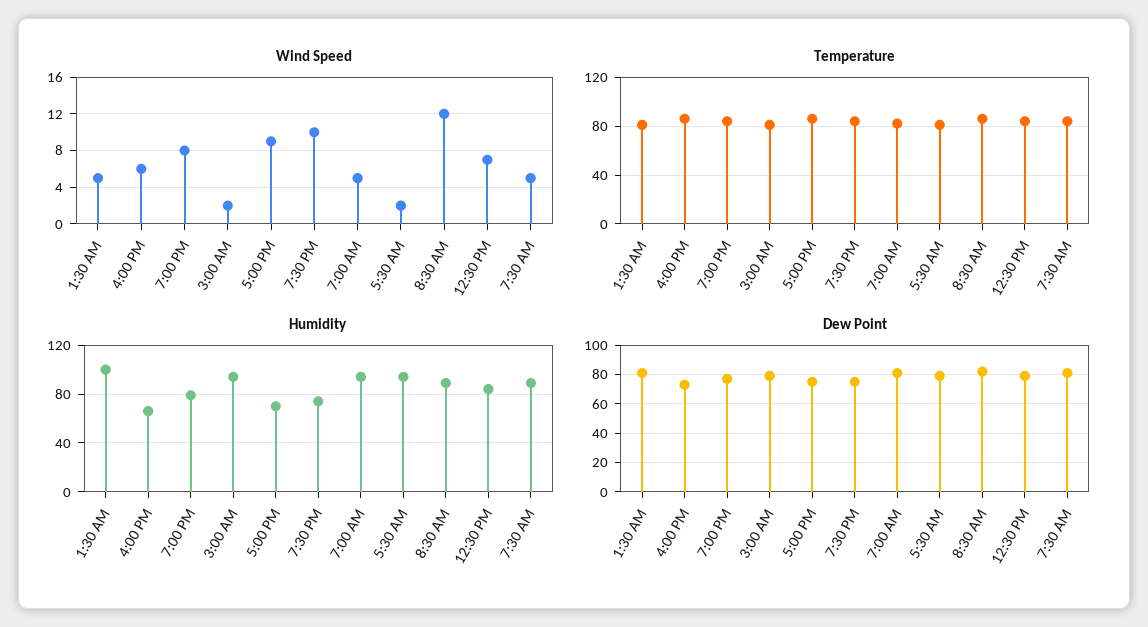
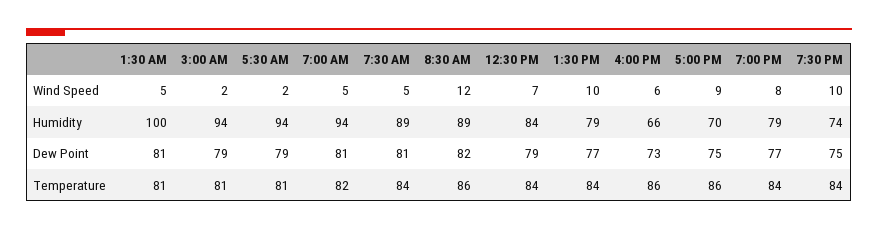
  {
    "Wind Speed": {
      "1:30 AM": 5,
      "4:00 PM": 6,
      "7:00 PM": 8,
      "3:00 AM": 2,
      "5:00 PM": 9,
      "7:30 PM": 10,
      "7:00 AM": 5,
      "5:30 AM": 2,
      "8:30 AM": 12,
      "12:30 PM": 7,
-     "7:30 AM": 5
+     "7:30 AM": 5,
+     "1:30 PM": 10
    },
    "Temperature": {
      "1:30 AM": 81,
      "4:00 PM": 86,
      "7:00 PM": 84,
      "3:00 AM": 81,
      "5:00 PM": 86,
      "7:30 PM": 84,
      "7:00 AM": 82,
      "5:30 AM": 81,
      "8:30 AM": 86,
      "12:30 PM": 84,
-     "7:30 AM": 84
+     "7:30 AM": 84,
+     "1:30 PM": 84
    },
    "Humidity": {
      "1:30 AM": 100,
      "4:00 PM": 66,
      "7:00 PM": 79,
      "3:00 AM": 94,
      "5:00 PM": 70,
      "7:30 PM": 74,
      "7:00 AM": 94,
      "5:30 AM": 94,
      "8:30 AM": 89,
      "12:30 PM": 84,
-     "7:30 AM": 89
+     "7:30 AM": 89,
+     "1:30 PM": 79
    },
    "Dew Point": {
      "1:30 AM": 81,
      "4:00 PM": 73,
      "7:00 PM": 77,
      "3:00 AM": 79,
      "5:00 PM": 75,
      "7:30 PM": 75,
      "7:00 AM": 81,
      "5:30 AM": 79,
      "8:30 AM": 82,
      "12:30 PM": 79,
-     "7:30 AM": 81
+     "7:30 AM": 81,
+     "1:30 PM": 77
    }
  }

